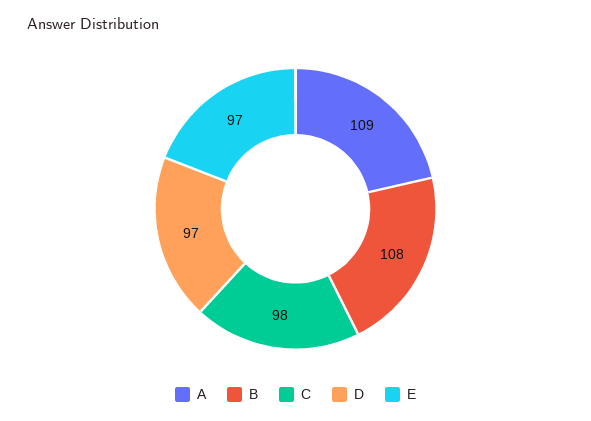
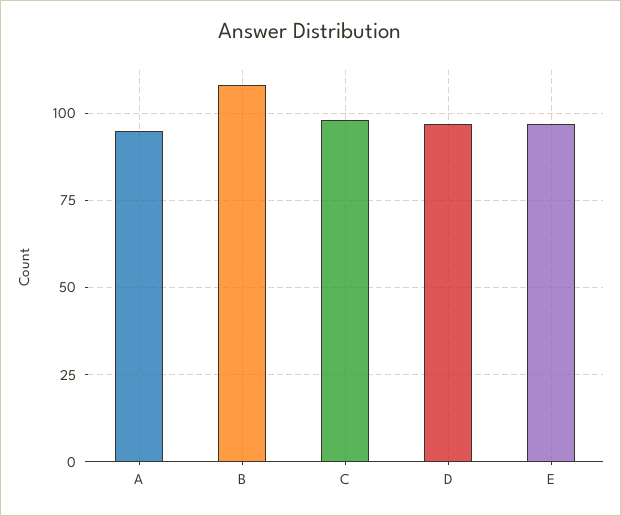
  {
-   "A": 109,
+   "A": 95,
    "B": 108,
    "C": 98,
    "D": 97,
    "E": 97
  }

